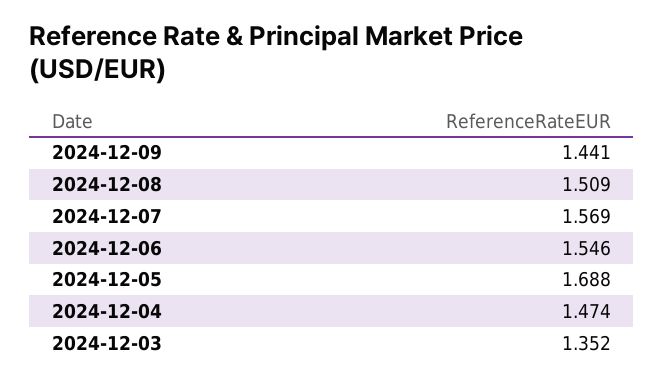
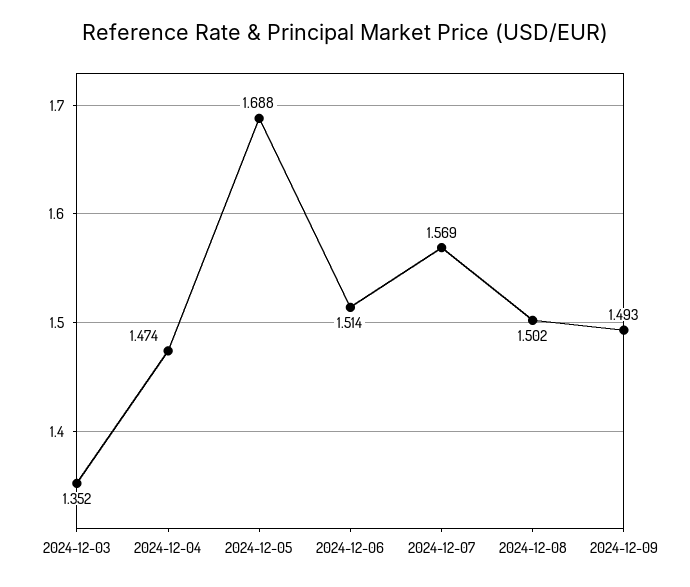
  {
-   "2024-12-09": 1.441,
+   "2024-12-09": 1.493,
-   "2024-12-08": 1.509,
+   "2024-12-08": 1.502,
    "2024-12-07": 1.569,
-   "2024-12-06": 1.546,
+   "2024-12-06": 1.514,
    "2024-12-05": 1.688,
    "2024-12-04": 1.474,
    "2024-12-03": 1.352
  }

